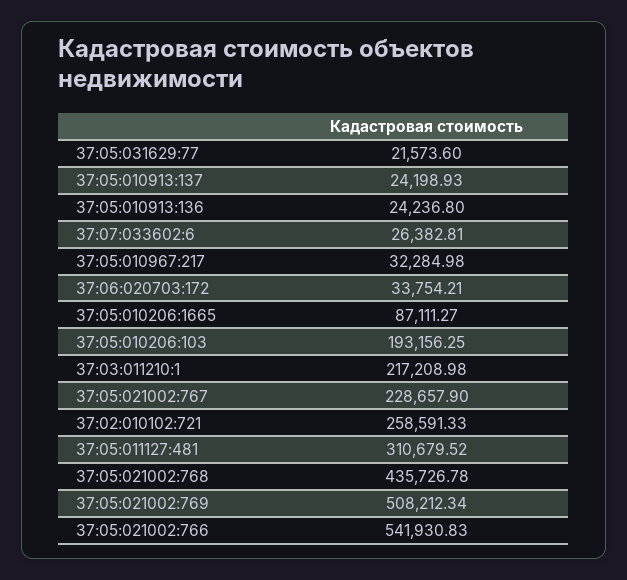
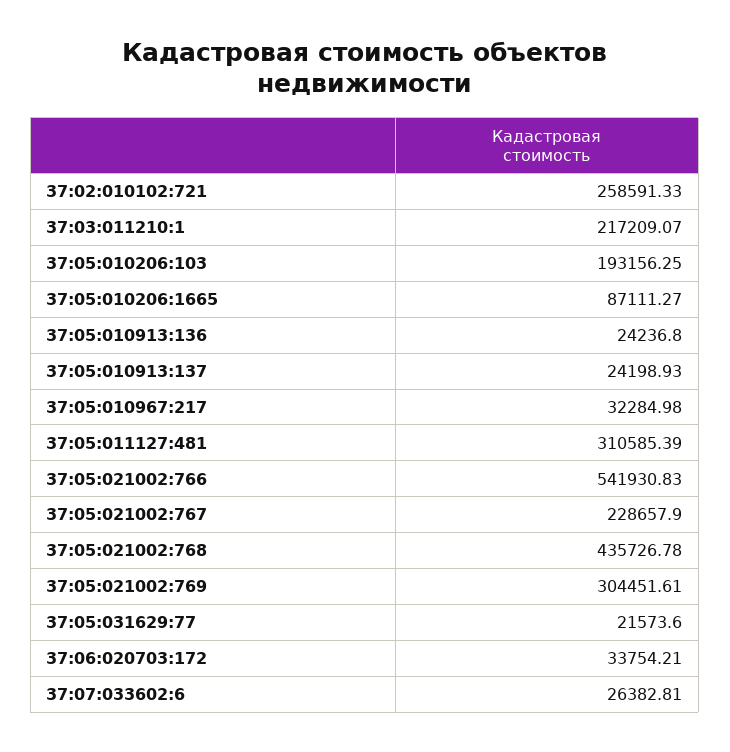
  {
    "37:05:031629:77": 21573.6,
    "37:05:010913:137": 24198.93,
    "37:05:010913:136": 24236.8,
    "37:07:033602:6": 26382.81,
    "37:05:010967:217": 32284.98,
    "37:06:020703:172": 33754.21,
    "37:05:010206:1665": 87111.27,
    "37:05:010206:103": 193156.25,
-   "37:03:011210:1": 217208.98,
+   "37:03:011210:1": 217209.07,
    "37:05:021002:767": 228657.9,
    "37:02:010102:721": 258591.33,
-   "37:05:011127:481": 310679.52,
+   "37:05:011127:481": 310585.39,
    "37:05:021002:768": 435726.78,
-   "37:05:021002:769": 508212.34,
+   "37:05:021002:769": 304451.61,
    "37:05:021002:766": 541930.83
  }

